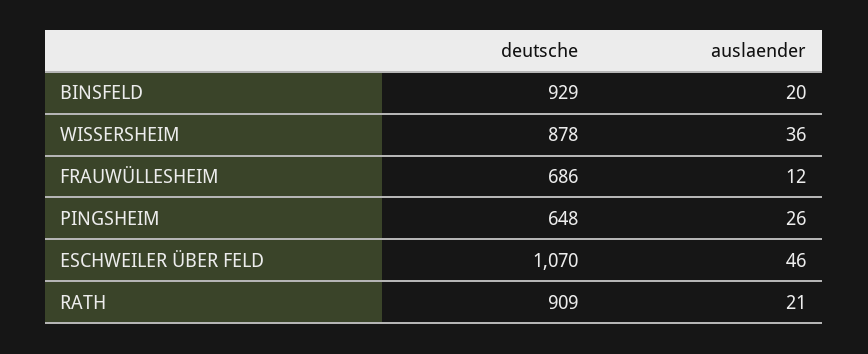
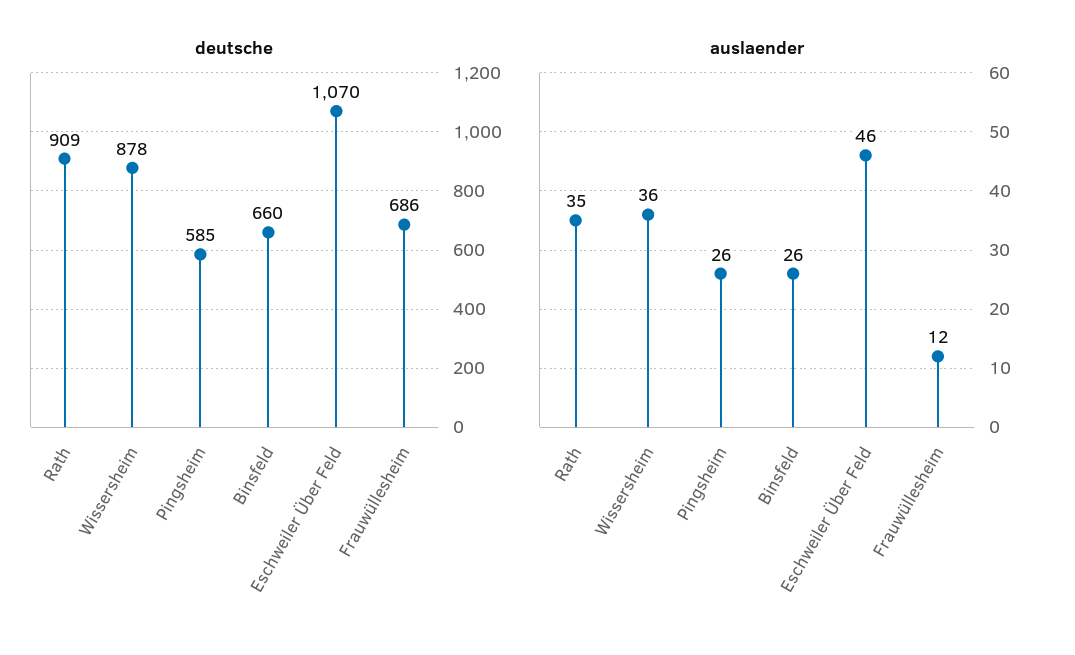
  {
    "deutsche": {
-     "BINSFELD": 929,
+     "BINSFELD": 660,
      "WISSERSHEIM": 878,
      "FRAUWÜLLESHEIM": 686,
-     "PINGSHEIM": 648,
+     "PINGSHEIM": 585,
      "ESCHWEILER ÜBER FELD": 1070,
      "RATH": 909
    },
    "auslaender": {
-     "BINSFELD": 20,
+     "BINSFELD": 26,
      "WISSERSHEIM": 36,
      "FRAUWÜLLESHEIM": 12,
      "PINGSHEIM": 26,
      "ESCHWEILER ÜBER FELD": 46,
-     "RATH": 21
+     "RATH": 35
    }
  }

